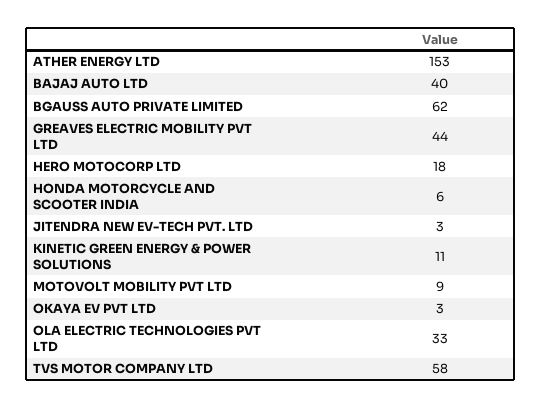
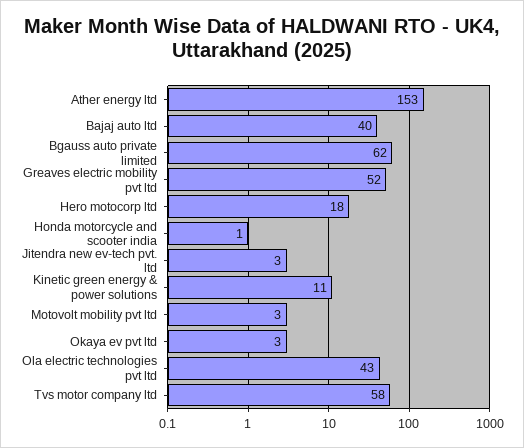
  {
    "ATHER ENERGY LTD": 153,
    "BAJAJ AUTO LTD": 40,
    "BGAUSS AUTO PRIVATE LIMITED": 62,
-   "GREAVES ELECTRIC MOBILITY PVT LTD": 44,
+   "GREAVES ELECTRIC MOBILITY PVT LTD": 52,
    "HERO MOTOCORP LTD": 18,
-   "HONDA MOTORCYCLE AND SCOOTER INDIA": 6,
+   "HONDA MOTORCYCLE AND SCOOTER INDIA": 1,
    "JITENDRA NEW EV-TECH PVT. LTD": 3,
    "KINETIC GREEN ENERGY & POWER SOLUTIONS": 11,
-   "MOTOVOLT MOBILITY PVT LTD": 9,
+   "MOTOVOLT MOBILITY PVT LTD": 3,
    "OKAYA EV PVT LTD": 3,
-   "OLA ELECTRIC TECHNOLOGIES PVT LTD": 33,
+   "OLA ELECTRIC TECHNOLOGIES PVT LTD": 43,
    "TVS MOTOR COMPANY LTD": 58
  }

